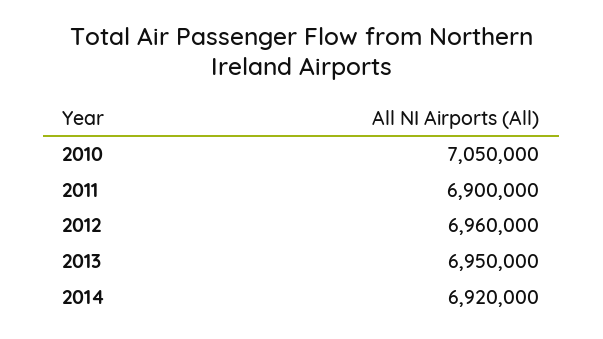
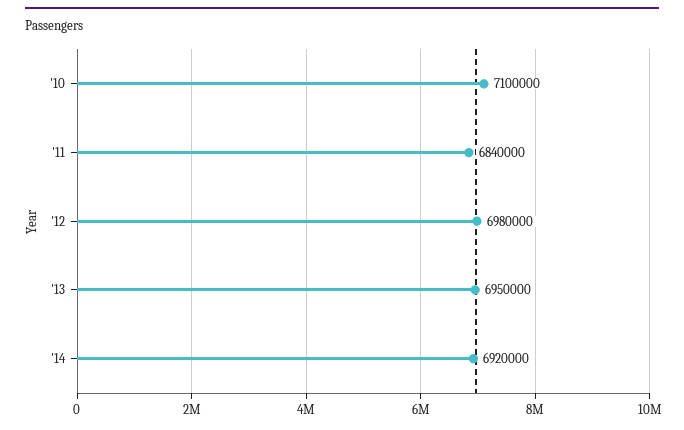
  {
-   "2010": 7050000,
+   "2010": 7100000,
-   "2011": 6900000,
+   "2011": 6840000,
-   "2012": 6960000,
+   "2012": 6980000,
    "2013": 6950000,
    "2014": 6920000
  }

